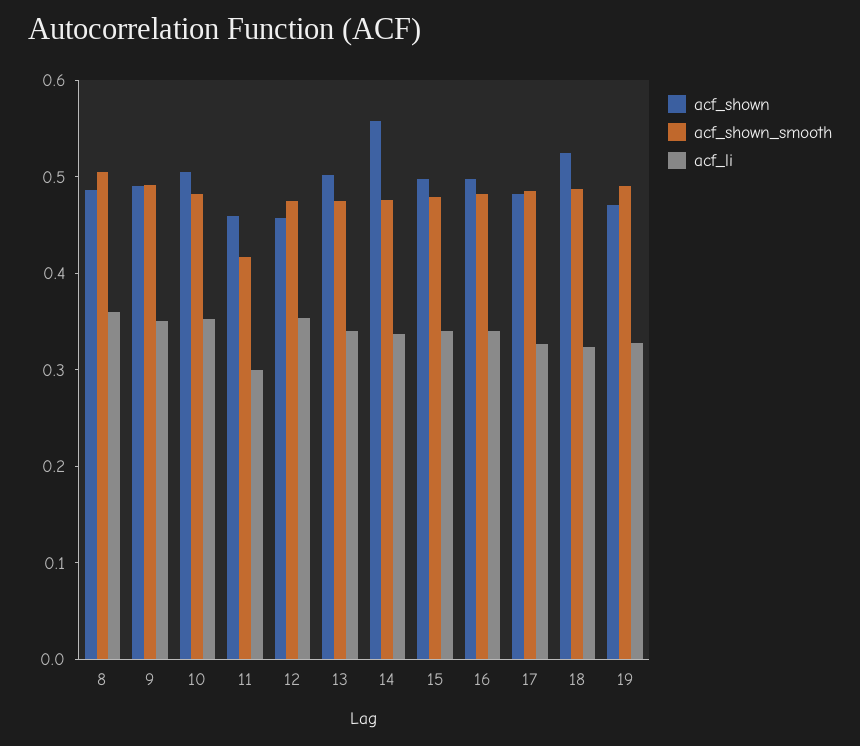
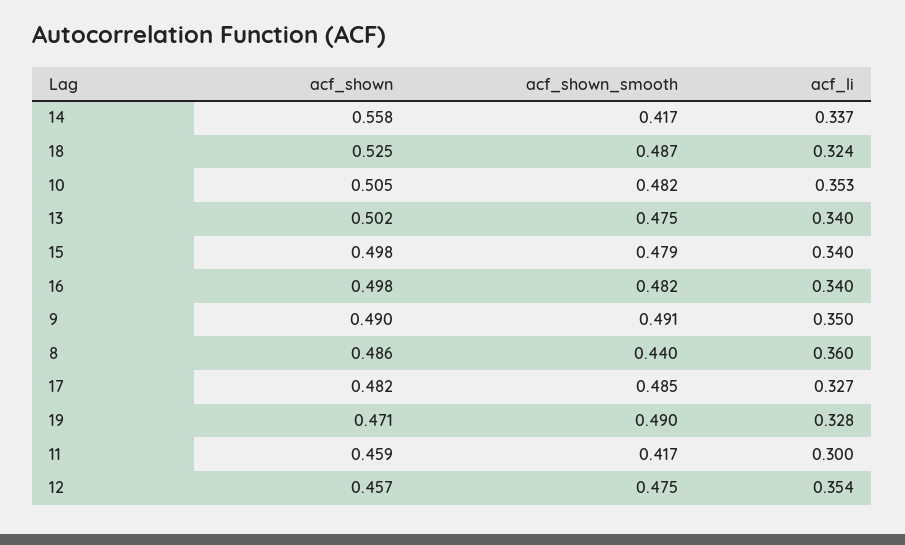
  {
    "acf_shown": {
      "8": 0.486,
      "9": 0.49,
      "10": 0.505,
      "11": 0.459,
      "12": 0.457,
      "13": 0.502,
      "14": 0.558,
      "15": 0.498,
      "16": 0.498,
      "17": 0.482,
      "18": 0.525,
      "19": 0.471
    },
    "acf_shown_smooth": {
-     "8": 0.5,
+     "8": 0.44,
      "9": 0.491,
      "10": 0.482,
      "11": 0.417,
      "12": 0.475,
      "13": 0.475,
-     "14": 0.48,
+     "14": 0.417,
      "15": 0.479,
      "16": 0.482,
      "17": 0.485,
      "18": 0.487,
      "19": 0.49
    },
    "acf_li": {
      "8": 0.36,
      "9": 0.35,
      "10": 0.353,
      "11": 0.3,
      "12": 0.354,
      "13": 0.34,
      "14": 0.337,
      "15": 0.34,
      "16": 0.34,
      "17": 0.327,
      "18": 0.324,
      "19": 0.328
    }
  }

